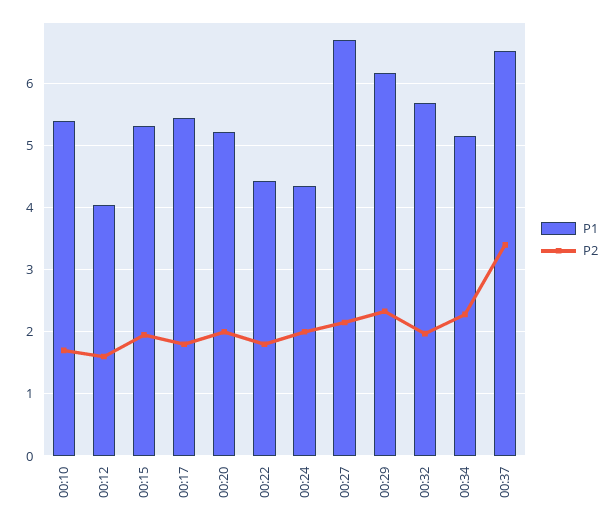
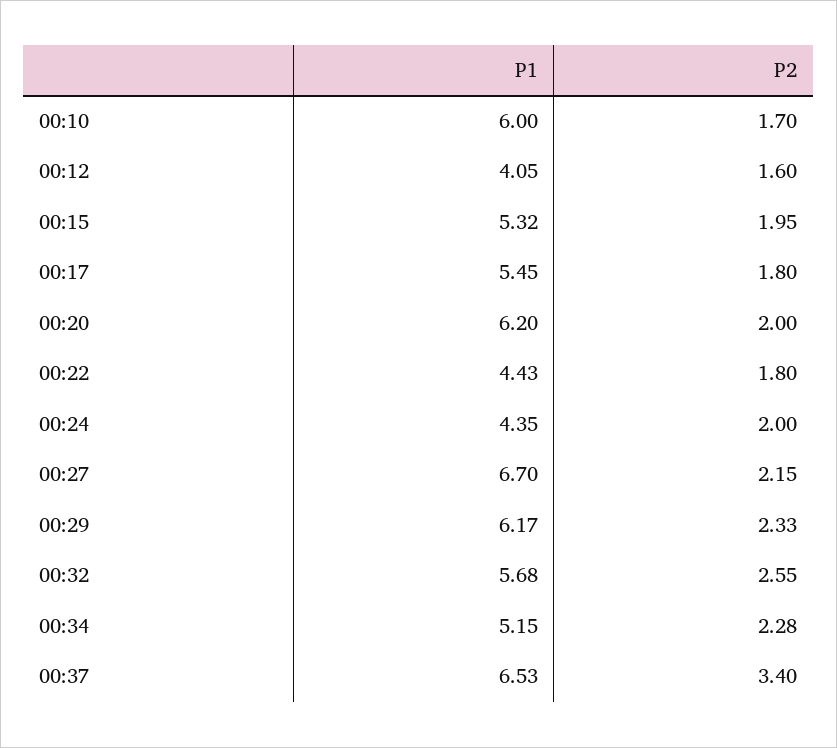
  {
    "P1": {
-     "00:10": 5.4,
+     "00:10": 6,
      "00:12": 4.05,
      "00:15": 5.32,
      "00:17": 5.45,
-     "00:20": 5.2,
+     "00:20": 6.2,
      "00:22": 4.43,
      "00:24": 4.35,
      "00:27": 6.7,
      "00:29": 6.17,
      "00:32": 5.68,
      "00:34": 5.15,
      "00:37": 6.53
    },
    "P2": {
      "00:10": 1.7,
      "00:12": 1.6,
      "00:15": 1.95,
      "00:17": 1.8,
      "00:20": 2,
      "00:22": 1.8,
      "00:24": 2,
      "00:27": 2.15,
      "00:29": 2.33,
-     "00:32": 2,
+     "00:32": 2.55,
      "00:34": 2.28,
      "00:37": 3.4
    }
  }

